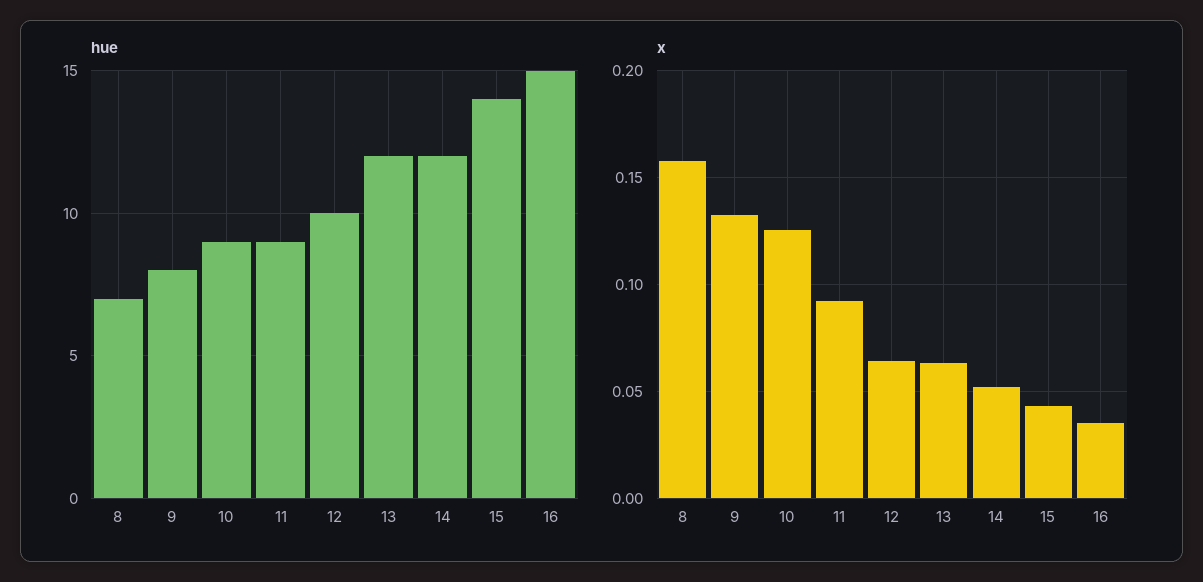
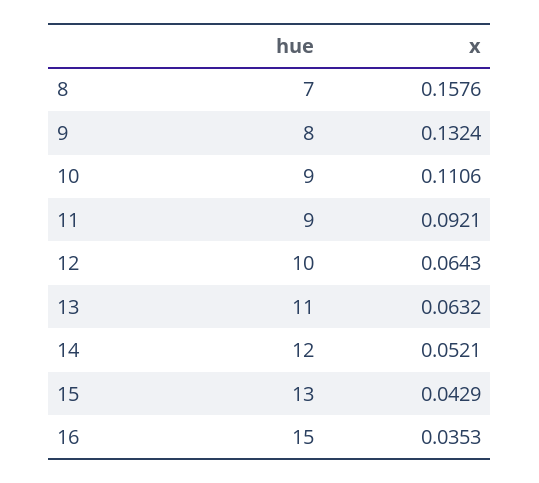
  {
    "hue": {
      "8": 7,
      "9": 8,
      "10": 9,
      "11": 9,
      "12": 10,
-     "13": 12,
+     "13": 11,
      "14": 12,
-     "15": 14,
+     "15": 13,
      "16": 15
    },
    "x": {
      "8": 0.1576,
      "9": 0.1324,
-     "10": 0.125,
+     "10": 0.1106,
      "11": 0.0921,
      "12": 0.0643,
      "13": 0.0632,
      "14": 0.0521,
      "15": 0.0429,
      "16": 0.0353
    }
  }

